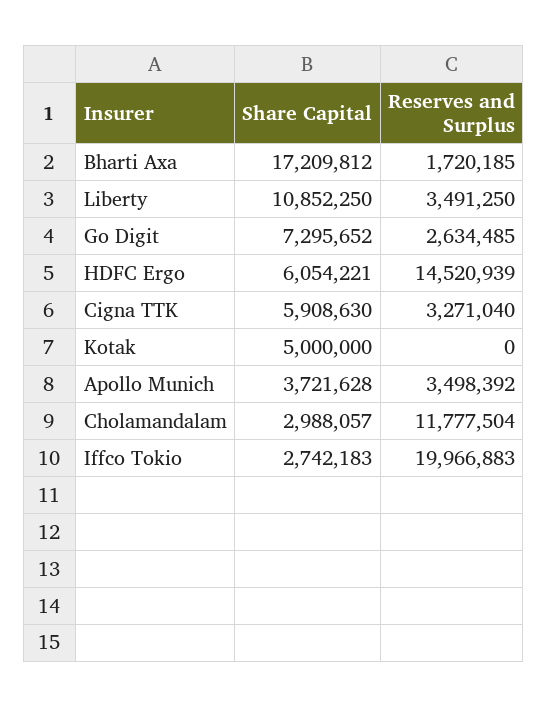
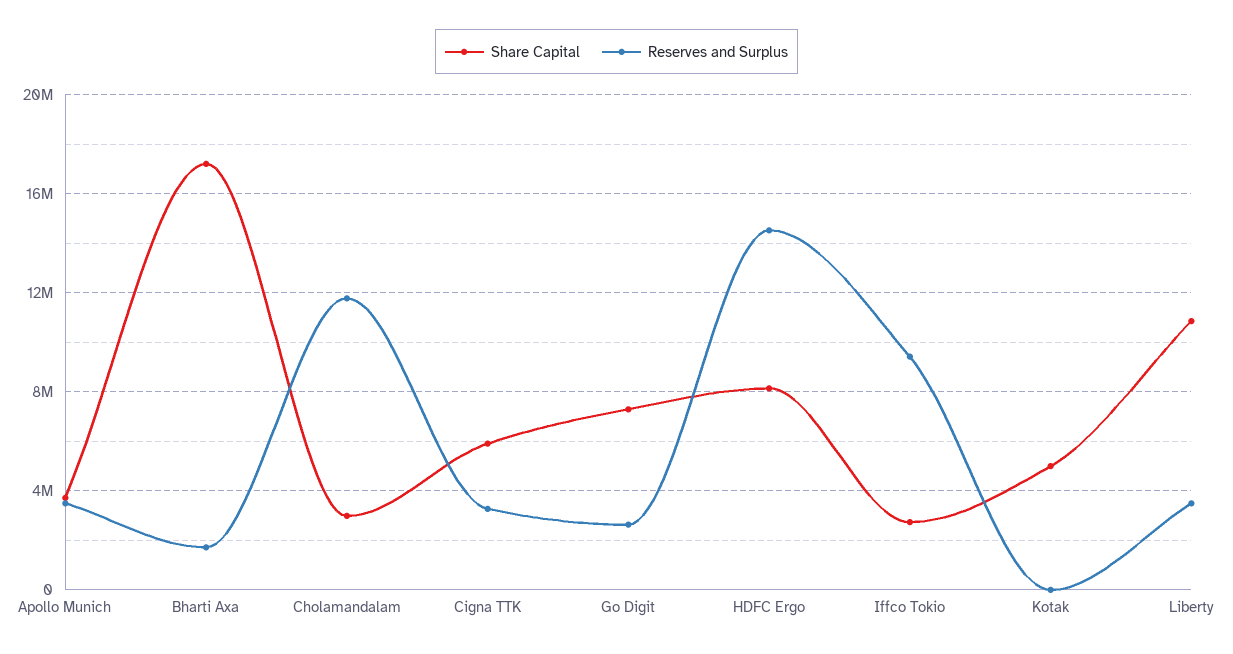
  {
    "Share Capital": {
      "Bharti Axa": 17209812,
      "Liberty": 10852250,
      "Go Digit": 7295652,
-     "HDFC Ergo": 6054221,
+     "HDFC Ergo": 8000000,
      "Cigna TTK": 5908630,
      "Kotak": 5000000,
      "Apollo Munich": 3721628,
      "Cholamandalam": 2988057,
      "Iffco Tokio": 2742183
    },
    "Reserves and Surplus": {
      "Bharti Axa": 1720185,
      "Liberty": 3491250,
      "Go Digit": 2634485,
      "HDFC Ergo": 14520939,
      "Cigna TTK": 3271040,
      "Kotak": 0,
      "Apollo Munich": 3498392,
      "Cholamandalam": 11777504,
-     "Iffco Tokio": 19966883
+     "Iffco Tokio": 9500000
    }
  }

